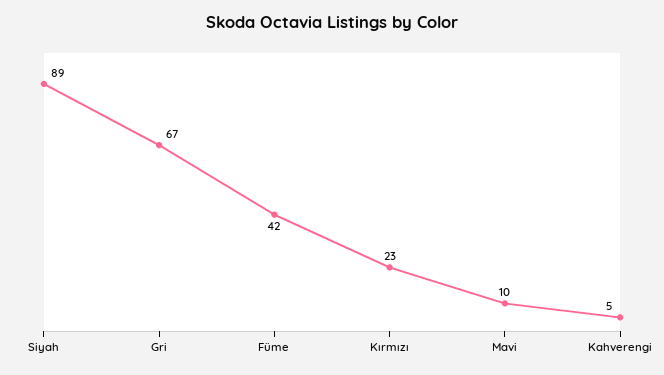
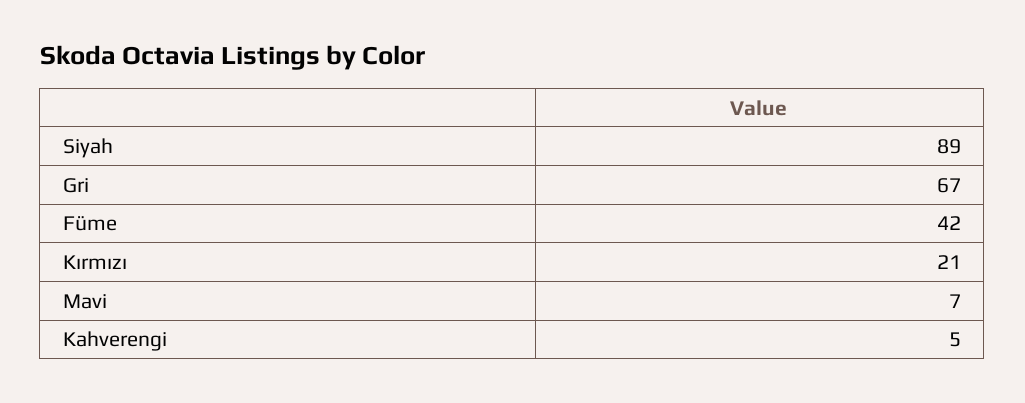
  {
    "Siyah": 89,
    "Gri": 67,
    "Füme": 42,
-   "Kırmızı": 23,
+   "Kırmızı": 21,
-   "Mavi": 10,
+   "Mavi": 7,
    "Kahverengi": 5
  }

